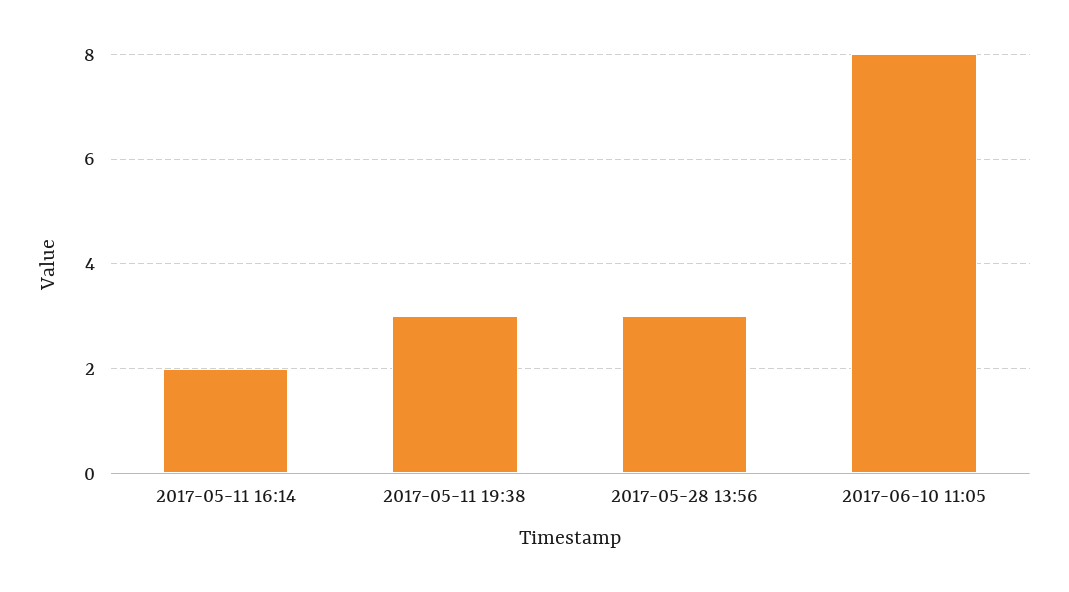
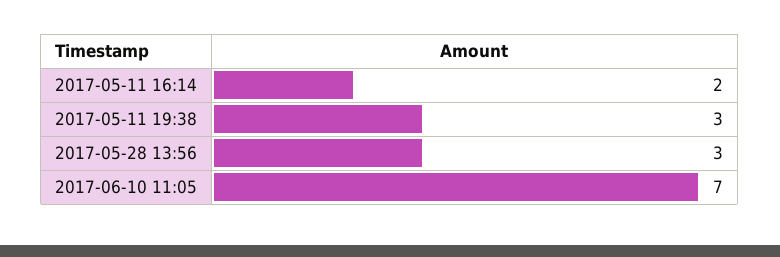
  {
    "2017-05-11 16:14": 2,
    "2017-05-11 19:38": 3,
    "2017-05-28 13:56": 3,
-   "2017-06-10 11:05": 8
+   "2017-06-10 11:05": 7
  }

